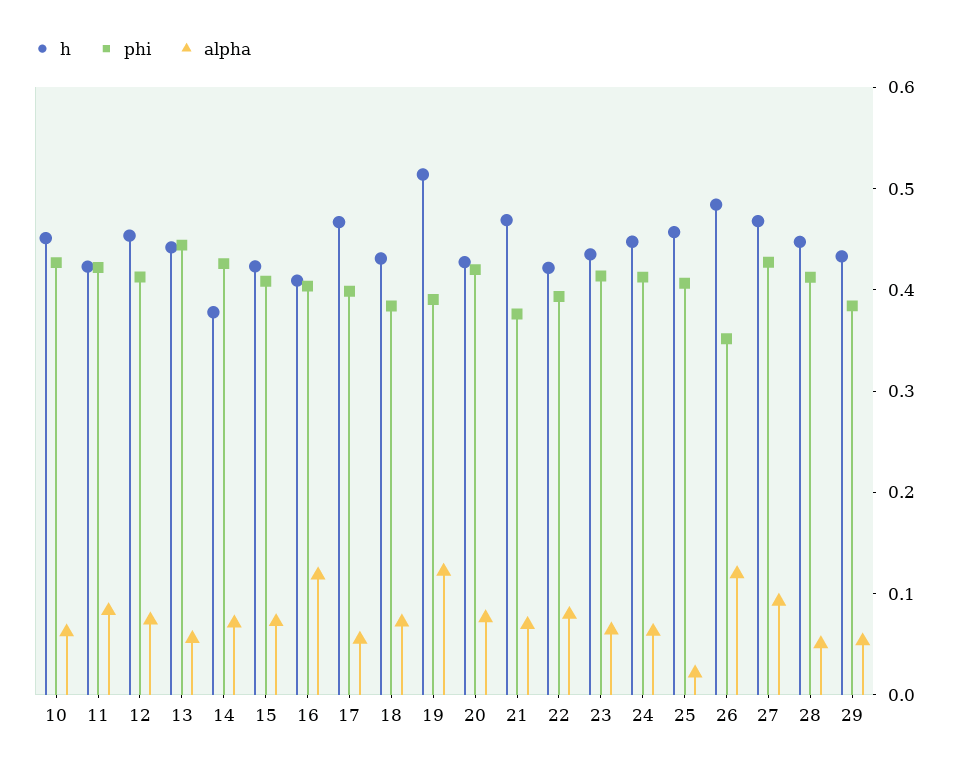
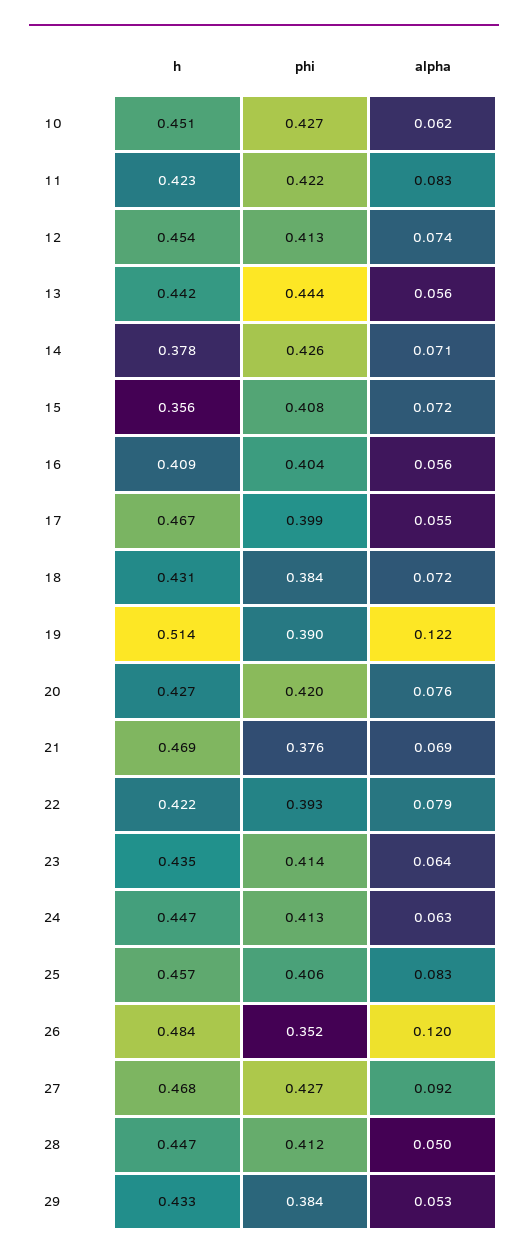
  {
    "h": {
      "10": 0.451,
      "11": 0.423,
      "12": 0.454,
      "13": 0.442,
      "14": 0.378,
-     "15": 0.42,
+     "15": 0.356,
      "16": 0.409,
      "17": 0.467,
      "18": 0.431,
      "19": 0.514,
      "20": 0.427,
      "21": 0.469,
      "22": 0.422,
      "23": 0.435,
      "24": 0.447,
      "25": 0.457,
      "26": 0.484,
      "27": 0.468,
      "28": 0.447,
      "29": 0.433
    },
    "phi": {
      "10": 0.427,
      "11": 0.422,
      "12": 0.413,
      "13": 0.444,
      "14": 0.426,
      "15": 0.408,
      "16": 0.404,
      "17": 0.399,
      "18": 0.384,
      "19": 0.39,
      "20": 0.42,
      "21": 0.376,
      "22": 0.393,
      "23": 0.414,
      "24": 0.413,
      "25": 0.406,
      "26": 0.352,
      "27": 0.427,
      "28": 0.412,
      "29": 0.384
    },
    "alpha": {
      "10": 0.062,
      "11": 0.083,
      "12": 0.074,
      "13": 0.056,
      "14": 0.071,
      "15": 0.072,
-     "16": 0.12,
+     "16": 0.056,
      "17": 0.055,
      "18": 0.072,
      "19": 0.122,
      "20": 0.076,
      "21": 0.069,
      "22": 0.079,
      "23": 0.064,
      "24": 0.063,
-     "25": 0.02,
+     "25": 0.083,
      "26": 0.12,
      "27": 0.092,
      "28": 0.05,
      "29": 0.053
    }
  }

